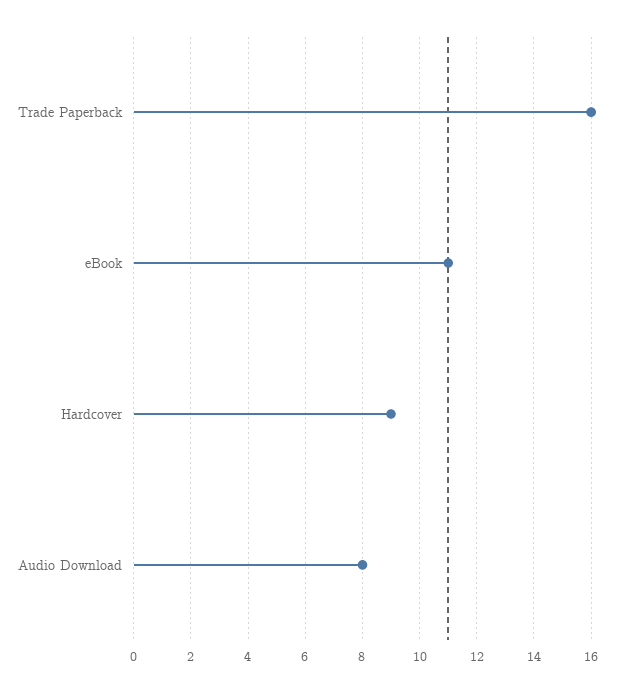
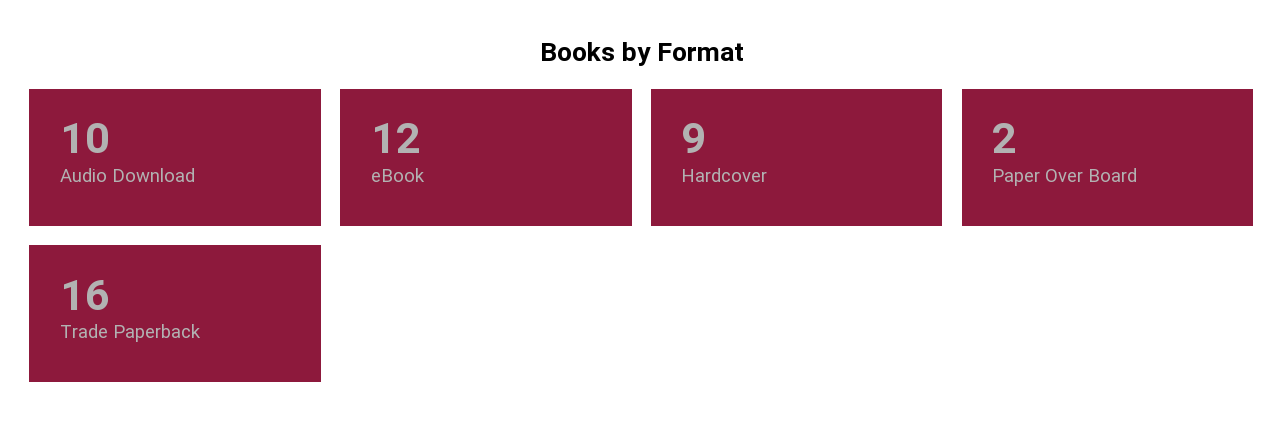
  {
    "Trade Paperback": 16,
-   "eBook": 11,
+   "eBook": 12,
    "Hardcover": 9,
-   "Audio Download": 8
+   "Audio Download": 10,
+   "Paper Over Board": 2
  }

